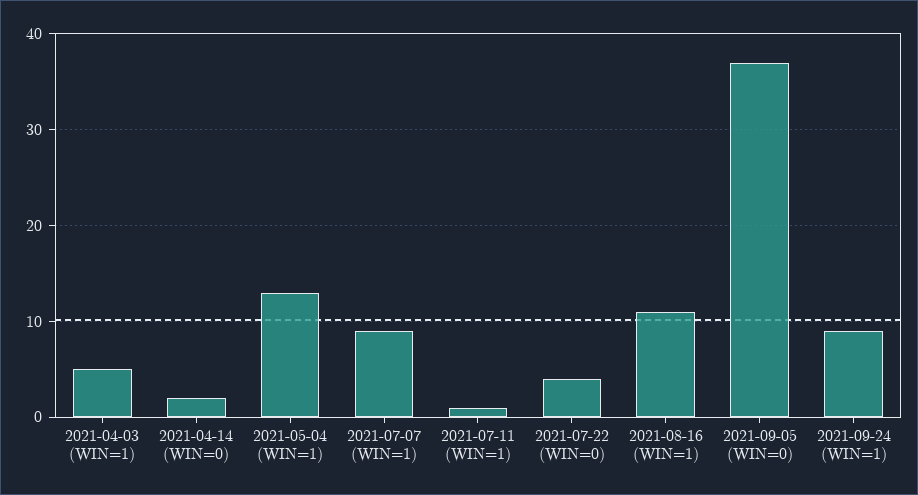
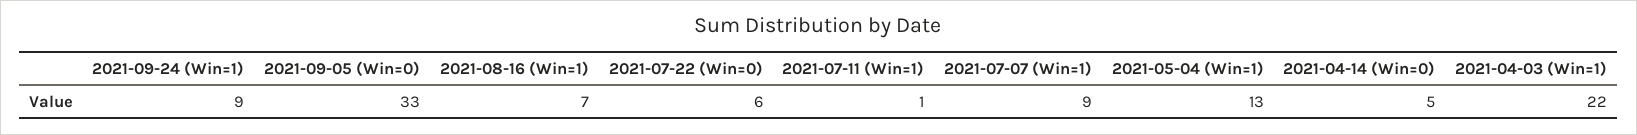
  {
-   "2021-04-03 (WIN=1)": 5,
+   "2021-04-03 (WIN=1)": 22,
-   "2021-04-14 (WIN=0)": 2,
+   "2021-04-14 (WIN=0)": 5,
    "2021-05-04 (WIN=1)": 13,
    "2021-07-07 (WIN=1)": 9,
    "2021-07-11 (WIN=1)": 1,
-   "2021-07-22 (WIN=0)": 4,
+   "2021-07-22 (WIN=0)": 6,
-   "2021-08-16 (WIN=1)": 11,
+   "2021-08-16 (WIN=1)": 7,
-   "2021-09-05 (WIN=0)": 37,
+   "2021-09-05 (WIN=0)": 33,
    "2021-09-24 (WIN=1)": 9
  }

